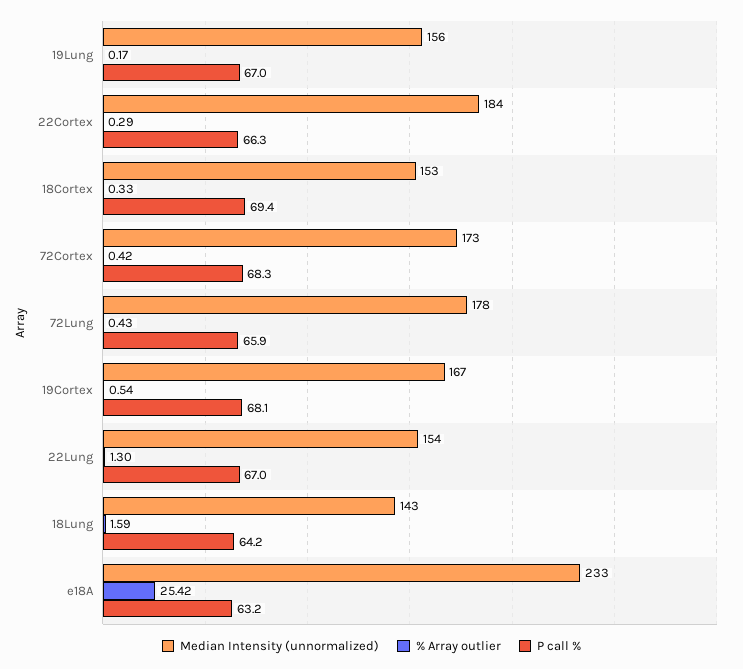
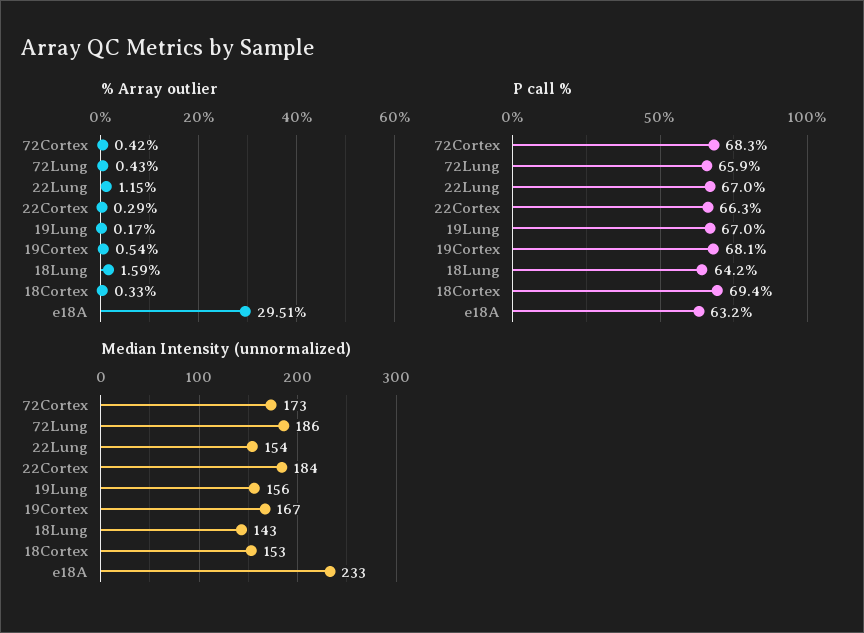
  {
    "Median Intensity (unnormalized)": {
      "19Lung": 156,
      "22Cortex": 184,
      "18Cortex": 153,
      "72Cortex": 173,
-     "72Lung": 178,
+     "72Lung": 186,
      "19Cortex": 167,
      "22Lung": 154,
      "18Lung": 143,
      "e18A": 233
    },
    "% Array outlier": {
      "19Lung": 0.17,
      "22Cortex": 0.29,
      "18Cortex": 0.33,
      "72Cortex": 0.42,
      "72Lung": 0.43,
      "19Cortex": 0.54,
-     "22Lung": 1.3,
+     "22Lung": 1.15,
      "18Lung": 1.59,
-     "e18A": 25.42
+     "e18A": 29.51
    },
    "P call %": {
      "19Lung": 67,
      "22Cortex": 66.3,
      "18Cortex": 69.4,
      "72Cortex": 68.3,
      "72Lung": 65.9,
      "19Cortex": 68.1,
      "22Lung": 67,
      "18Lung": 64.2,
      "e18A": 63.2
    }
  }

